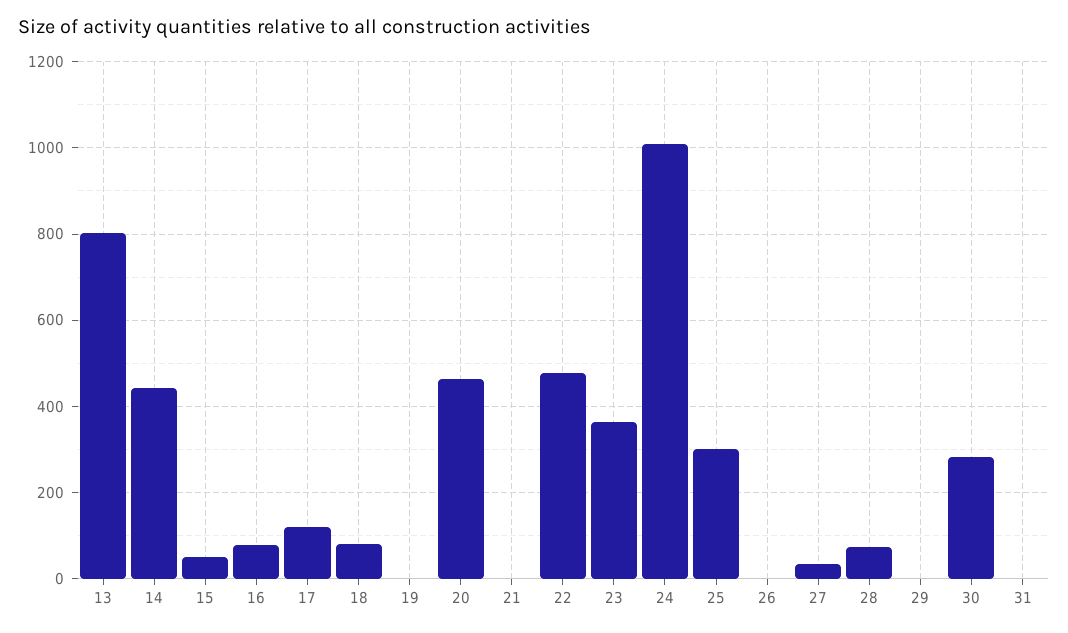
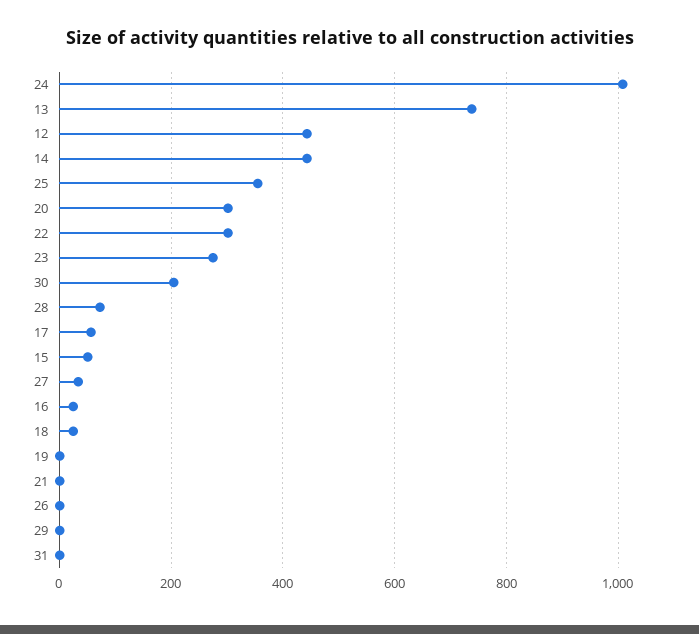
  {
-   "13": 800,
+   "13": 740,
    "14": 440,
    "15": 60,
-   "16": 80,
+   "16": 20,
-   "17": 120,
+   "17": 60,
-   "18": 80,
+   "18": 20,
    "19": 0,
-   "20": 460,
+   "20": 300,
    "21": 0,
-   "22": 480,
+   "22": 300,
-   "23": 360,
+   "23": 280,
    "24": 1000,
-   "25": 300,
+   "25": 360,
    "26": 0,
    "27": 40,
    "28": 80,
    "29": 0,
-   "30": 280,
+   "30": 200,
-   "31": 0
+   "31": 0,
+   "12": 440
  }

